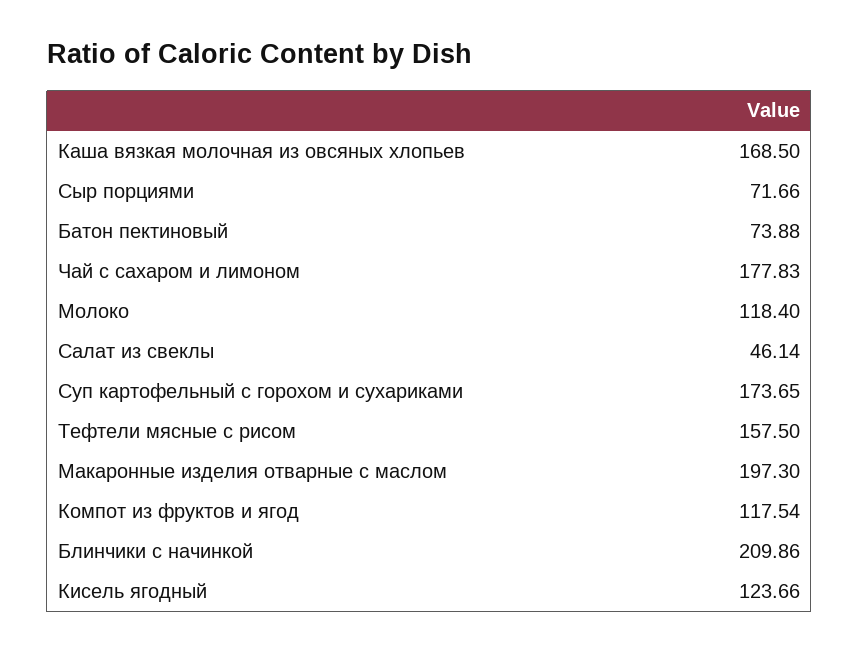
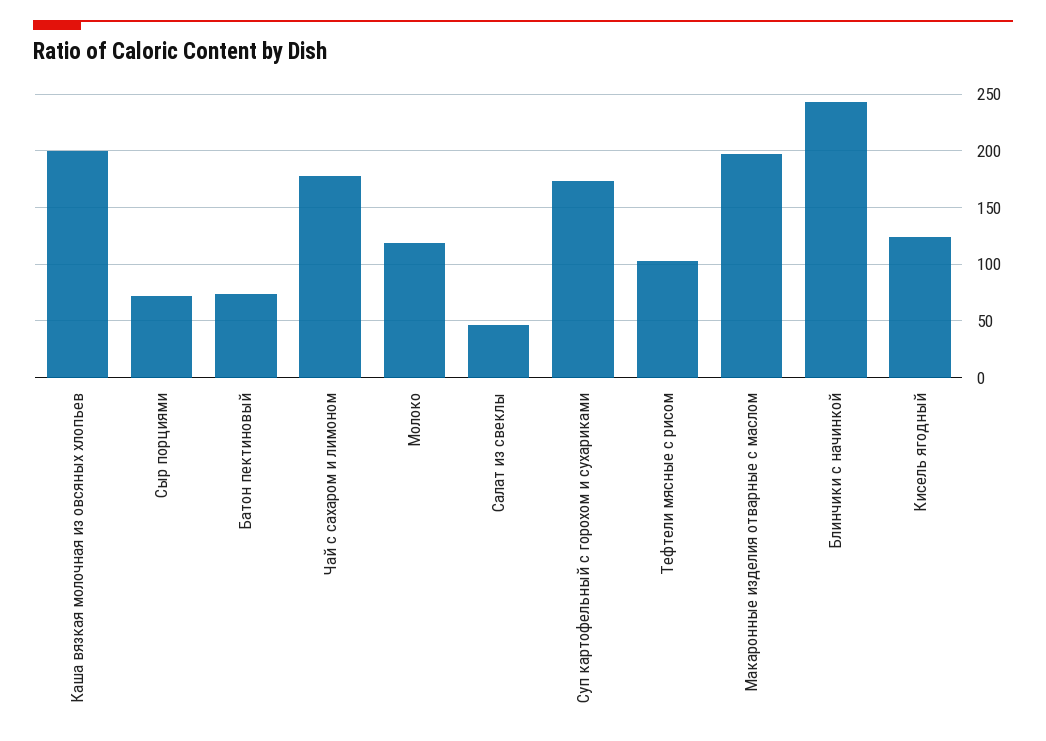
  {
-   "Каша вязкая молочная из овсяных хлопьев": 168.5,
+   "Каша вязкая молочная из овсяных хлопьев": 200,
    "Сыр порциями": 71.66,
    "Батон пектиновый": 73.88,
    "Чай с сахаром и лимоном": 177.83,
    "Молоко": 118.4,
    "Салат из свеклы": 46.14,
    "Суп картофельный с горохом и сухариками": 173.65,
-   "Тефтели мясные с рисом": 157.5,
+   "Тефтели мясные с рисом": 100,
    "Макаронные изделия отварные с маслом": 197.3,
-   "Компот из фруктов и ягод": 117.54,
-   "Блинчики с начинкой": 209.86,
+   "Блинчики с начинкой": 240,
    "Кисель ягодный": 123.66
  }

